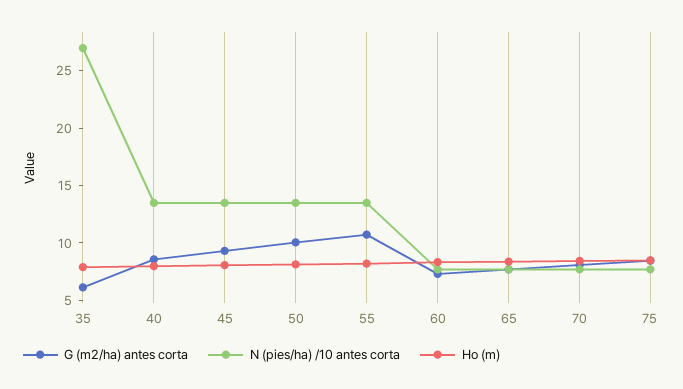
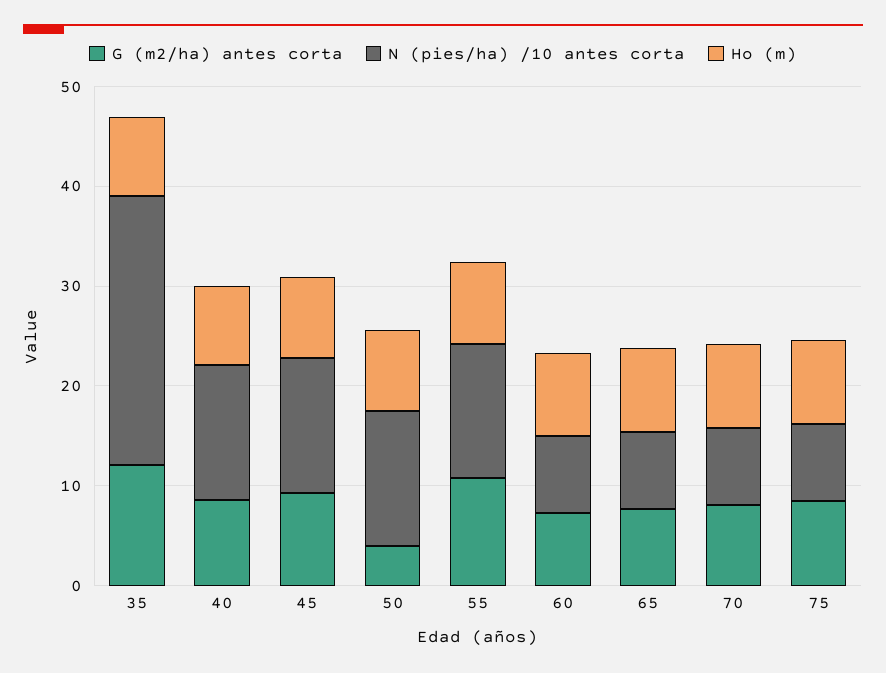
  {
    "G (m2/ha) antes corta": {
-     "35": 6,
+     "35": 12,
      "40": 9,
      "45": 9,
-     "50": 10,
+     "50": 4,
      "55": 11,
      "60": 7,
      "65": 8,
      "70": 8,
      "75": 8
    },
    "N (pies/ha) /10 antes corta": {
      "35": 27,
      "40": 13,
      "45": 13,
      "50": 13,
      "55": 13,
      "60": 8,
      "65": 8,
      "70": 8,
      "75": 8
    },
    "Ho (m)": {
      "35": 8,
      "40": 8,
      "45": 8,
      "50": 8,
      "55": 8,
      "60": 8,
      "65": 8,
      "70": 8,
      "75": 8
    }
  }

